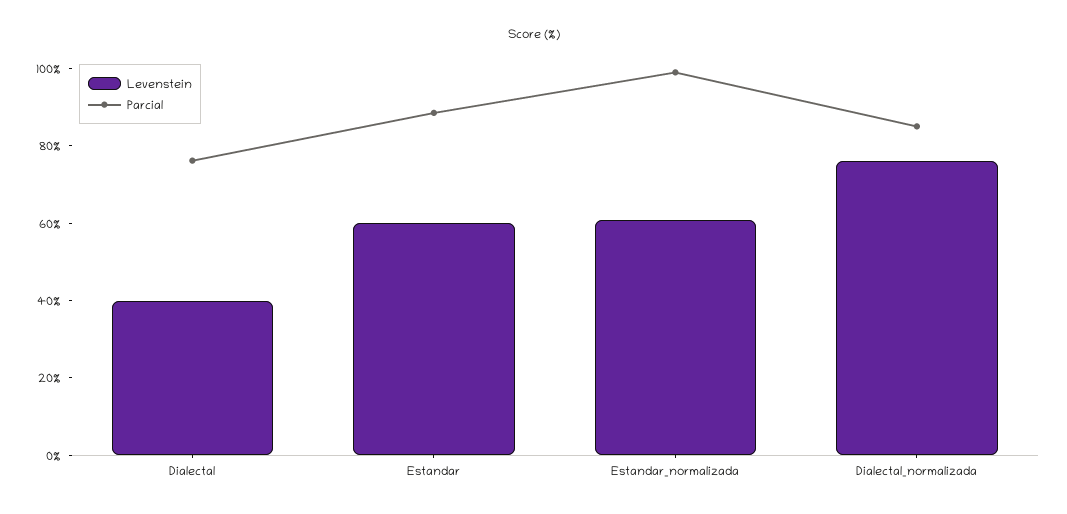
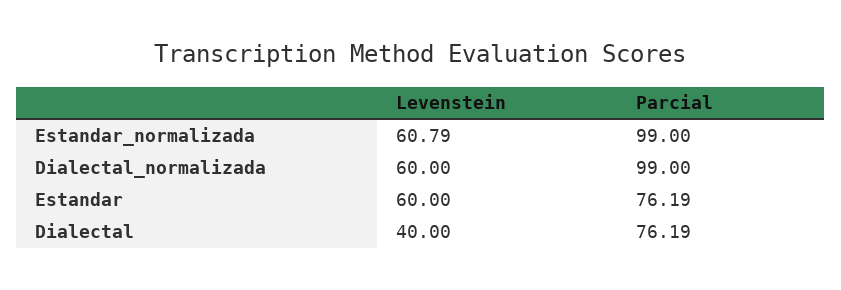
  {
    "Levenstein": {
      "Dialectal": 40,
      "Estandar": 60,
      "Estandar_normalizada": 60.79,
-     "Dialectal_normalizada": 75
+     "Dialectal_normalizada": 60
    },
    "Parcial": {
      "Dialectal": 76.19,
-     "Estandar": 90,
+     "Estandar": 76.19,
      "Estandar_normalizada": 99,
-     "Dialectal_normalizada": 85
+     "Dialectal_normalizada": 99
    }
  }

